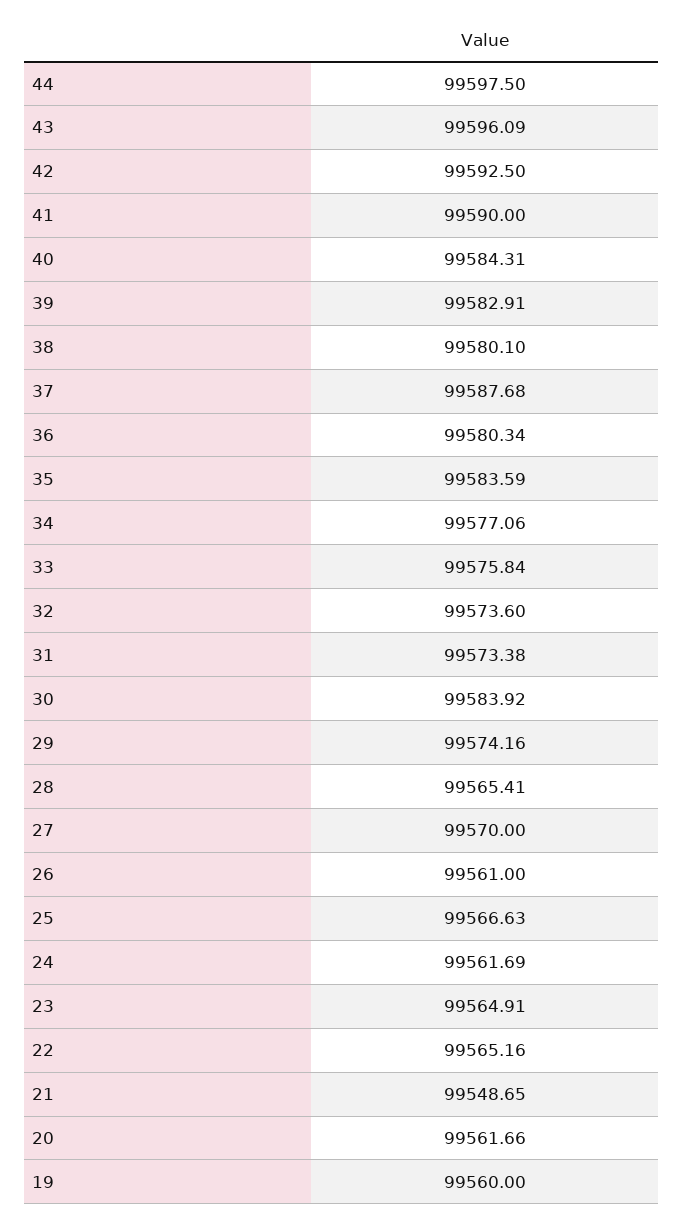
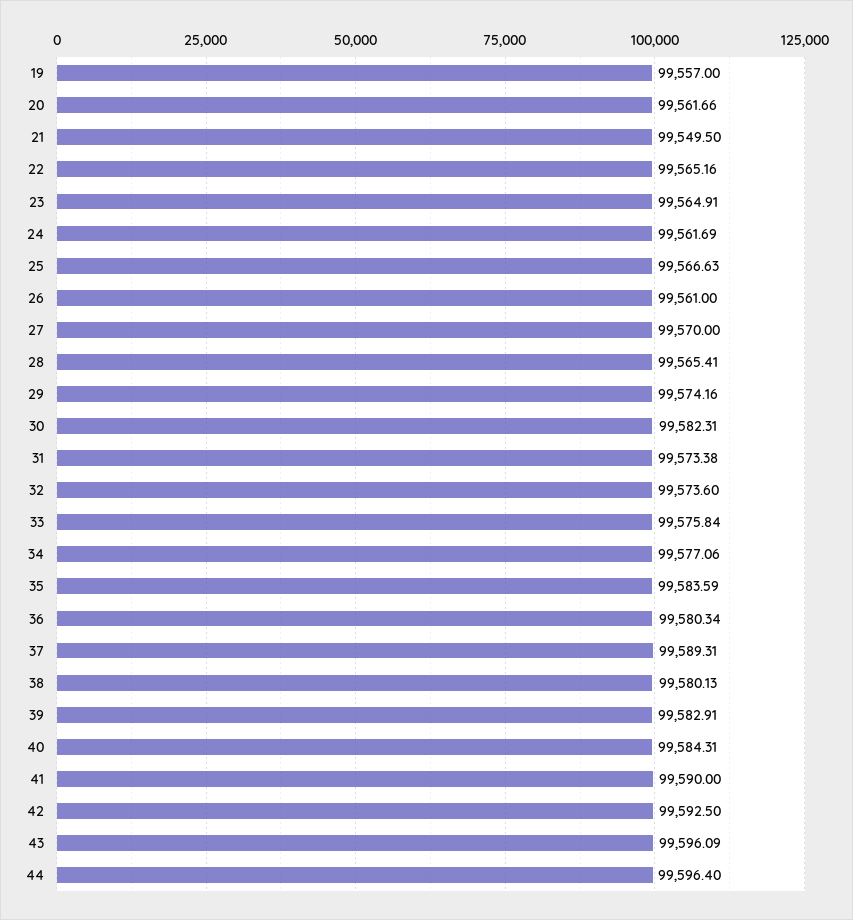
  {
-   "44": 99597.5,
+   "44": 99596.4,
    "43": 99596.09,
    "42": 99592.5,
    "41": 99590,
    "40": 99584.31,
    "39": 99582.91,
-   "38": 99580.1,
+   "38": 99580.13,
-   "37": 99587.68,
+   "37": 99589.31,
    "36": 99580.34,
    "35": 99583.59,
    "34": 99577.06,
    "33": 99575.84,
    "32": 99573.6,
    "31": 99573.38,
-   "30": 99583.92,
+   "30": 99582.31,
    "29": 99574.16,
    "28": 99565.41,
    "27": 99570,
    "26": 99561,
    "25": 99566.63,
    "24": 99561.69,
    "23": 99564.91,
    "22": 99565.16,
-   "21": 99548.65,
+   "21": 99549.5,
    "20": 99561.66,
-   "19": 99560
+   "19": 99557
  }

